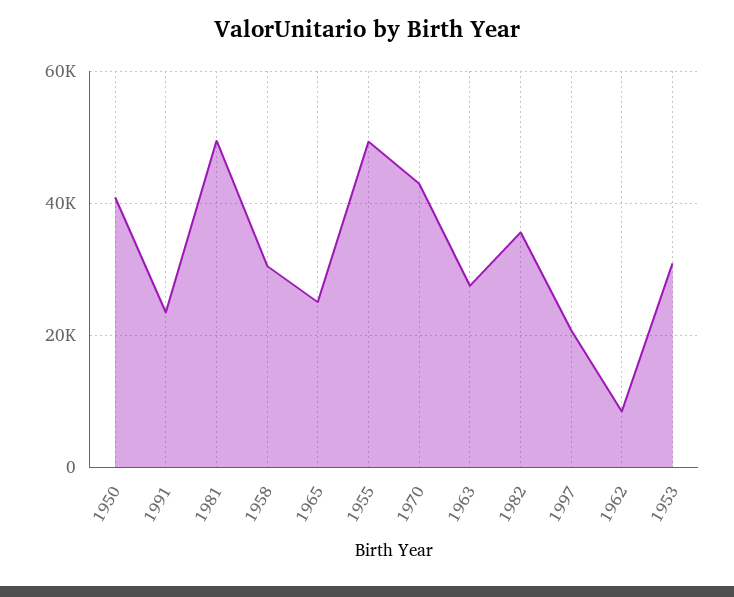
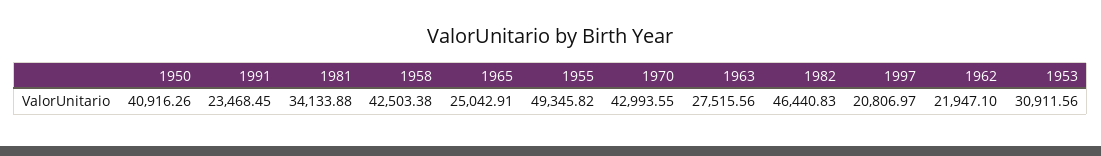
  {
    "1950": 40916.26,
    "1991": 23468.45,
-   "1981": 50000,
+   "1981": 34133.88,
-   "1958": 30000,
+   "1958": 42503.38,
    "1965": 25042.91,
    "1955": 49345.82,
    "1970": 42993.55,
    "1963": 27515.56,
-   "1982": 36000,
+   "1982": 46440.83,
    "1997": 20806.97,
-   "1962": 8000,
+   "1962": 21947.1,
    "1953": 30911.56
  }

